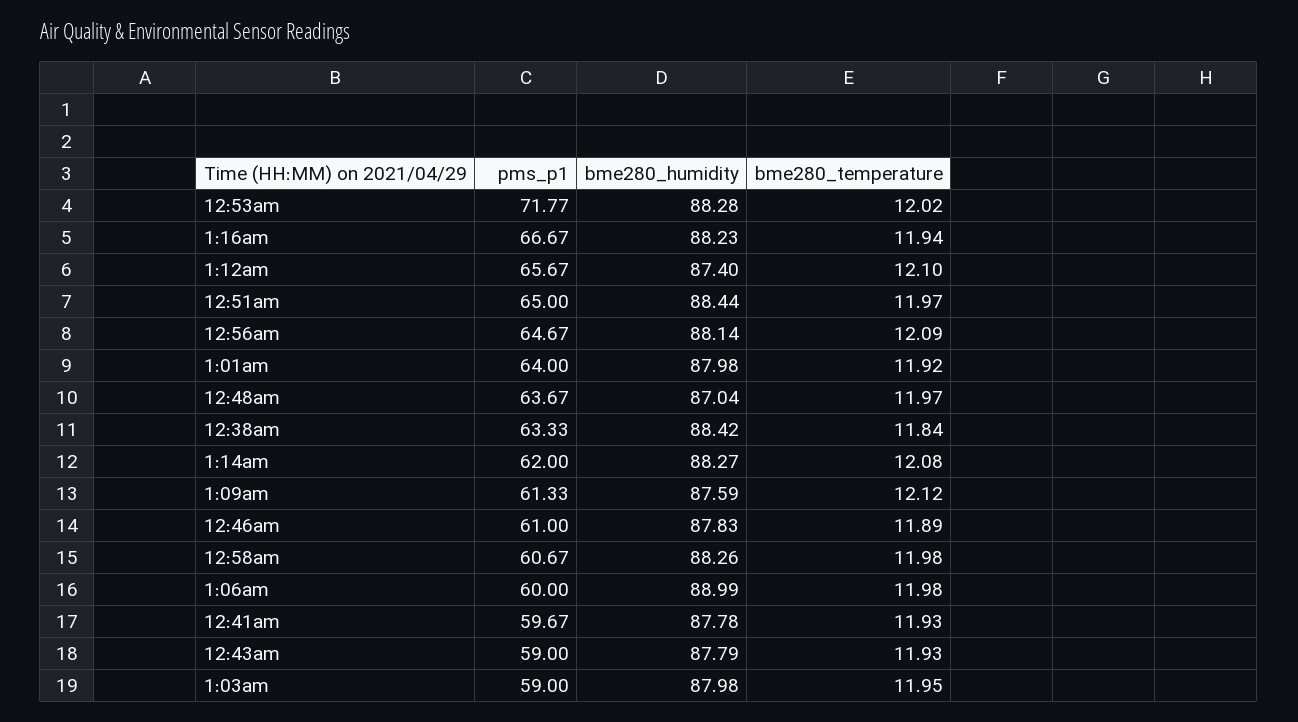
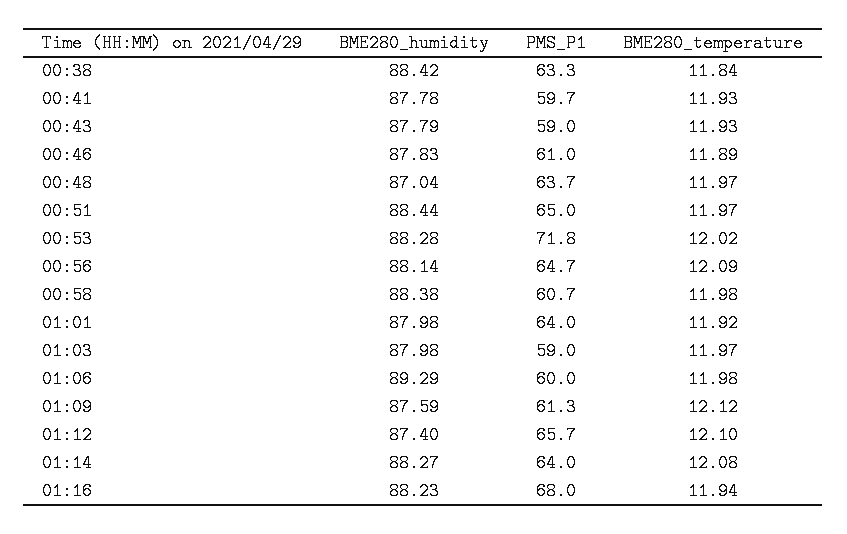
  {
    "pms_p1": {
      "12:53am": 71.77,
-     "1:16am": 66.67,
+     "1:16am": 68,
      "1:12am": 65.67,
      "12:51am": 65,
      "12:56am": 64.67,
      "1:01am": 64,
      "12:48am": 63.67,
      "12:38am": 63.33,
-     "1:14am": 62,
+     "1:14am": 64,
      "1:09am": 61.33,
      "12:46am": 61,
      "12:58am": 60.67,
      "1:06am": 60,
      "12:41am": 59.67,
      "12:43am": 59,
      "1:03am": 59
    },
    "bme280_humidity": {
      "12:53am": 88.28,
      "1:16am": 88.23,
      "1:12am": 87.4,
      "12:51am": 88.44,
      "12:56am": 88.14,
      "1:01am": 87.98,
      "12:48am": 87.04,
      "12:38am": 88.42,
      "1:14am": 88.27,
      "1:09am": 87.59,
      "12:46am": 87.83,
-     "12:58am": 88.26,
+     "12:58am": 88.38,
-     "1:06am": 88.99,
+     "1:06am": 89.29,
      "12:41am": 87.78,
      "12:43am": 87.79,
      "1:03am": 87.98
    },
    "bme280_temperature": {
      "12:53am": 12.02,
      "1:16am": 11.94,
      "1:12am": 12.1,
      "12:51am": 11.97,
      "12:56am": 12.09,
      "1:01am": 11.92,
      "12:48am": 11.97,
      "12:38am": 11.84,
      "1:14am": 12.08,
      "1:09am": 12.12,
      "12:46am": 11.89,
      "12:58am": 11.98,
      "1:06am": 11.98,
      "12:41am": 11.93,
      "12:43am": 11.93,
-     "1:03am": 11.95
+     "1:03am": 11.97
    }
  }

